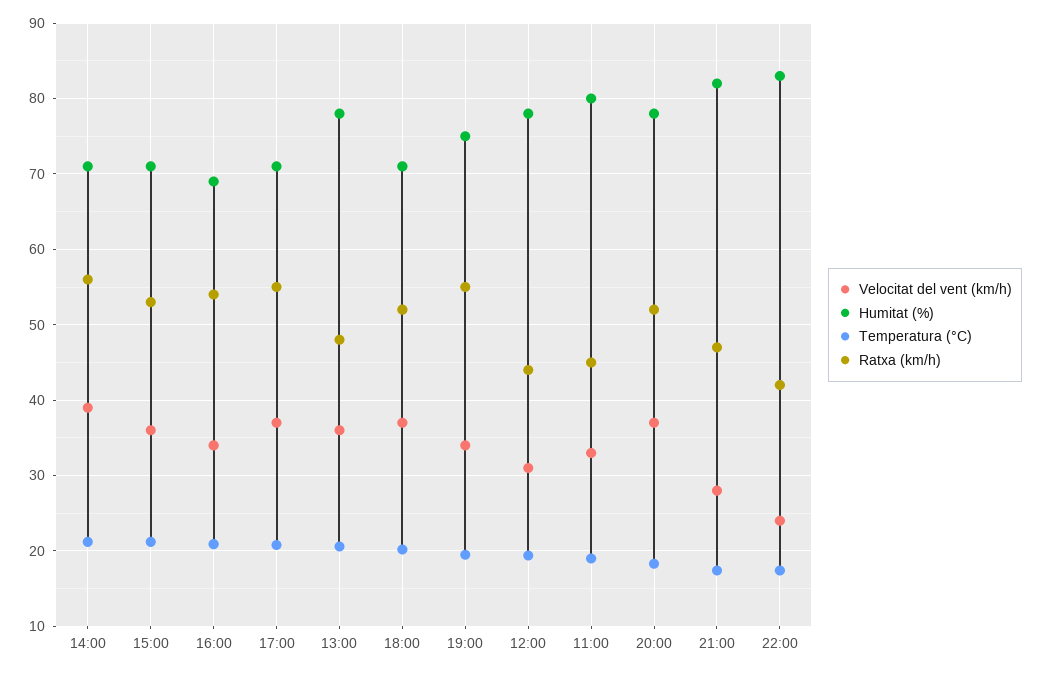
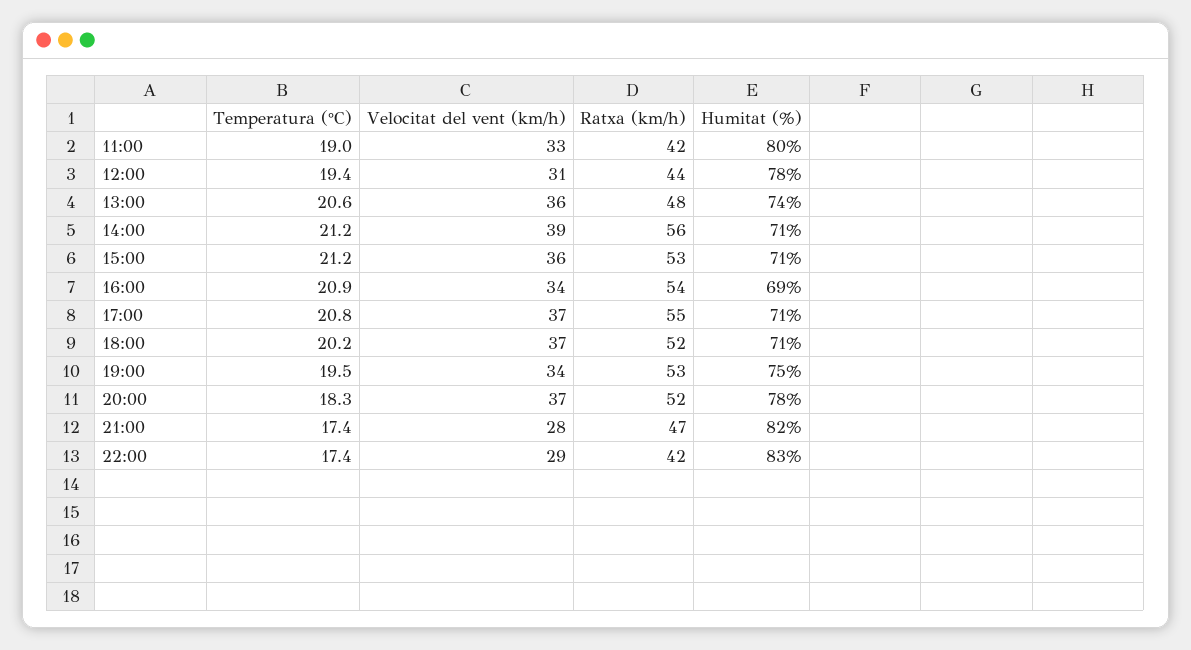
  {
    "Velocitat del vent (km/h)": {
      "14:00": 39,
      "15:00": 36,
      "16:00": 34,
      "17:00": 37,
      "13:00": 36,
      "18:00": 37,
      "19:00": 34,
      "12:00": 31,
      "11:00": 33,
      "20:00": 37,
      "21:00": 28,
-     "22:00": 24
+     "22:00": 29
    },
    "Humitat (%)": {
      "14:00": 71,
      "15:00": 71,
      "16:00": 69,
      "17:00": 71,
-     "13:00": 78,
+     "13:00": 74,
      "18:00": 71,
      "19:00": 75,
      "12:00": 78,
      "11:00": 80,
      "20:00": 78,
      "21:00": 82,
      "22:00": 83
    },
    "Temperatura (°C)": {
      "14:00": 21.2,
      "15:00": 21.2,
      "16:00": 20.9,
      "17:00": 20.8,
      "13:00": 20.6,
      "18:00": 20.2,
      "19:00": 19.5,
      "12:00": 19.4,
      "11:00": 19,
      "20:00": 18.3,
      "21:00": 17.4,
      "22:00": 17.4
    },
    "Ratxa (km/h)": {
      "14:00": 56,
      "15:00": 53,
      "16:00": 54,
      "17:00": 55,
      "13:00": 48,
      "18:00": 52,
-     "19:00": 55,
+     "19:00": 53,
      "12:00": 44,
-     "11:00": 45,
+     "11:00": 42,
      "20:00": 52,
      "21:00": 47,
      "22:00": 42
    }
  }

